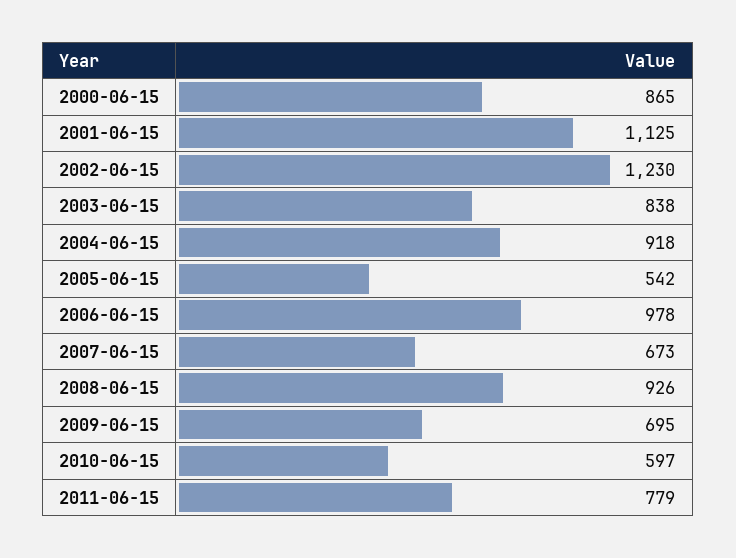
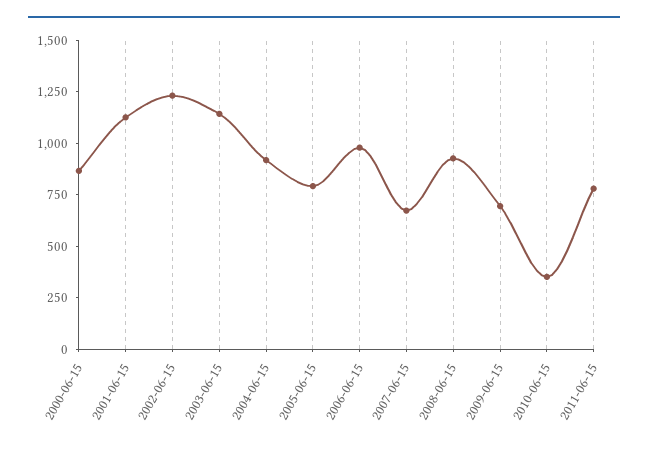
  {
    "2000-06-15": 865,
    "2001-06-15": 1125,
    "2002-06-15": 1230,
-   "2003-06-15": 838,
+   "2003-06-15": 1150,
    "2004-06-15": 918,
-   "2005-06-15": 542,
+   "2005-06-15": 800,
    "2006-06-15": 978,
    "2007-06-15": 673,
    "2008-06-15": 926,
    "2009-06-15": 695,
-   "2010-06-15": 597,
+   "2010-06-15": 350,
    "2011-06-15": 779
  }

